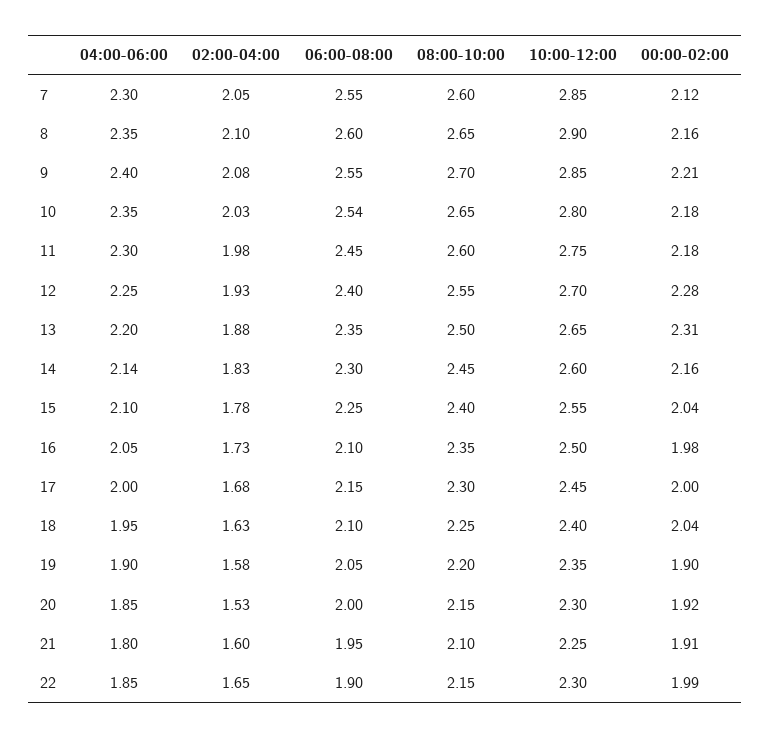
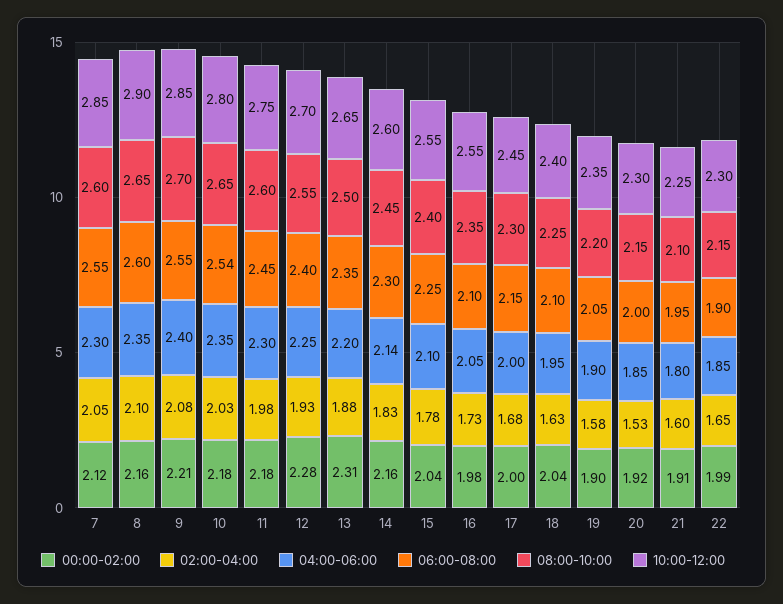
  {
    "04:00-06:00": {
      "7": 2.3,
      "8": 2.35,
      "9": 2.4,
      "10": 2.35,
      "11": 2.3,
      "12": 2.25,
      "13": 2.2,
      "14": 2.14,
      "15": 2.1,
      "16": 2.05,
      "17": 2,
      "18": 1.95,
      "19": 1.9,
      "20": 1.85,
      "21": 1.8,
      "22": 1.85
    },
    "02:00-04:00": {
      "7": 2.05,
      "8": 2.1,
      "9": 2.08,
      "10": 2.03,
      "11": 1.98,
      "12": 1.93,
      "13": 1.88,
      "14": 1.83,
      "15": 1.78,
      "16": 1.73,
      "17": 1.68,
      "18": 1.63,
      "19": 1.58,
      "20": 1.53,
      "21": 1.6,
      "22": 1.65
    },
    "06:00-08:00": {
      "7": 2.55,
      "8": 2.6,
      "9": 2.55,
      "10": 2.54,
      "11": 2.45,
      "12": 2.4,
      "13": 2.35,
      "14": 2.3,
      "15": 2.25,
      "16": 2.1,
      "17": 2.15,
      "18": 2.1,
      "19": 2.05,
      "20": 2,
      "21": 1.95,
      "22": 1.9
    },
    "08:00-10:00": {
      "7": 2.6,
      "8": 2.65,
      "9": 2.7,
      "10": 2.65,
      "11": 2.6,
      "12": 2.55,
      "13": 2.5,
      "14": 2.45,
      "15": 2.4,
      "16": 2.35,
      "17": 2.3,
      "18": 2.25,
      "19": 2.2,
      "20": 2.15,
      "21": 2.1,
      "22": 2.15
    },
    "10:00-12:00": {
      "7": 2.85,
      "8": 2.9,
      "9": 2.85,
      "10": 2.8,
      "11": 2.75,
      "12": 2.7,
      "13": 2.65,
      "14": 2.6,
      "15": 2.55,
-     "16": 2.5,
+     "16": 2.55,
      "17": 2.45,
      "18": 2.4,
      "19": 2.35,
      "20": 2.3,
      "21": 2.25,
      "22": 2.3
    },
    "00:00-02:00": {
      "7": 2.12,
      "8": 2.16,
      "9": 2.21,
      "10": 2.18,
      "11": 2.18,
      "12": 2.28,
      "13": 2.31,
      "14": 2.16,
      "15": 2.04,
      "16": 1.98,
      "17": 2,
      "18": 2.04,
      "19": 1.9,
      "20": 1.92,
      "21": 1.91,
      "22": 1.99
    }
  }

